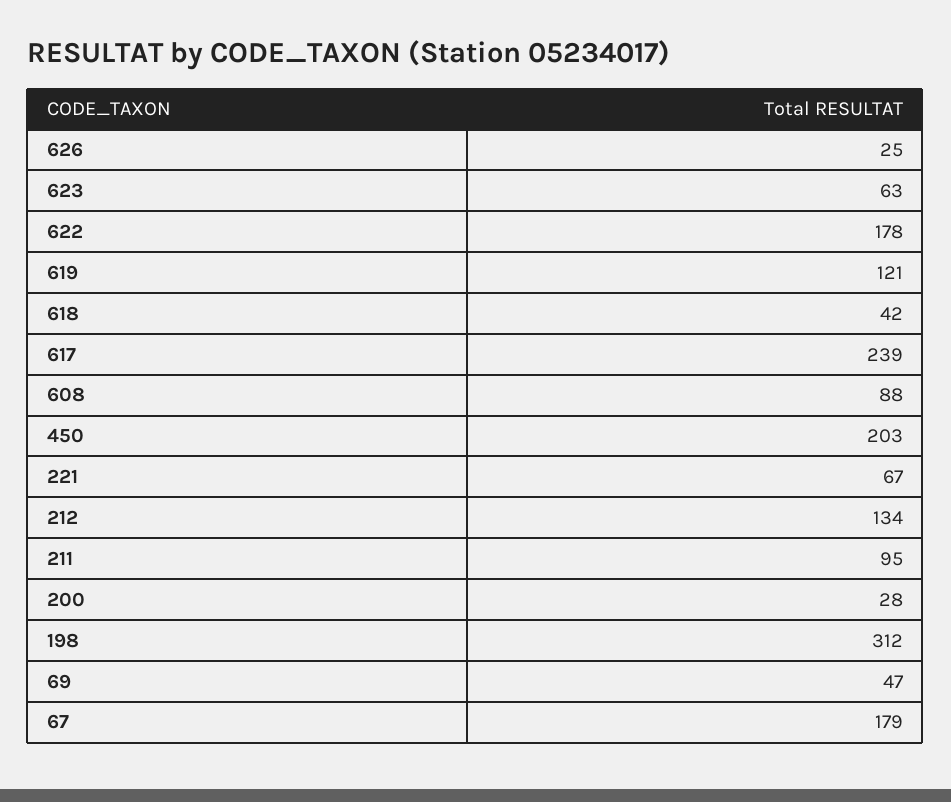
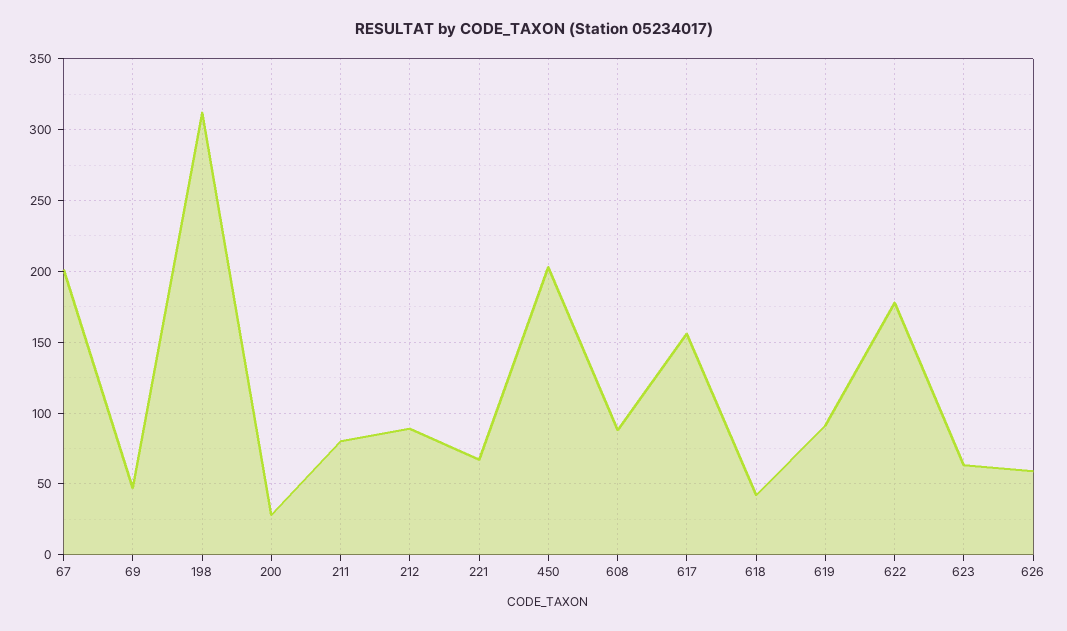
  {
-   "626": 25,
+   "626": 60,
    "623": 63,
    "622": 178,
-   "619": 121,
+   "619": 90,
    "618": 42,
-   "617": 239,
+   "617": 155,
    "608": 88,
    "450": 203,
    "221": 67,
-   "212": 134,
+   "212": 90,
-   "211": 95,
+   "211": 80,
    "200": 28,
    "198": 312,
    "69": 47,
-   "67": 179
+   "67": 200
  }

